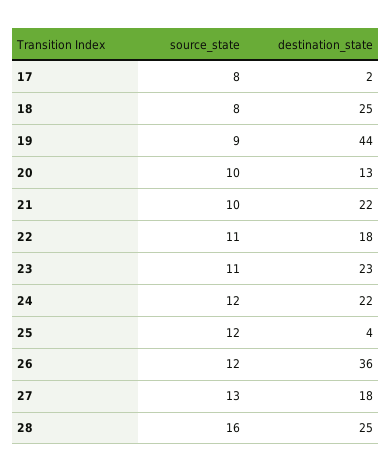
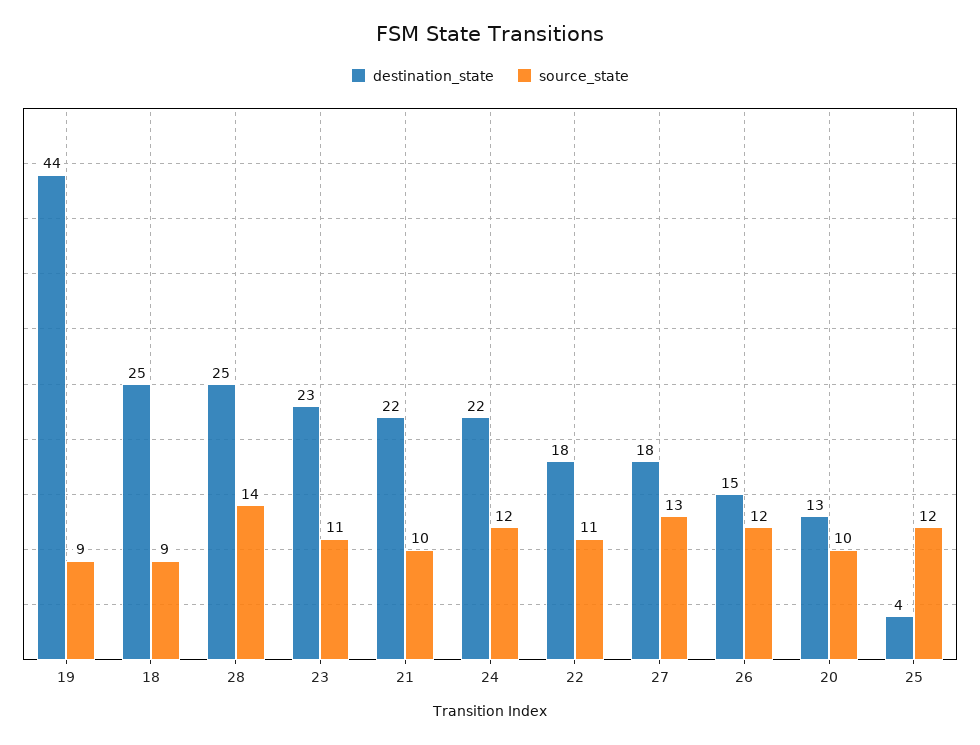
  {
    "source_state": {
-     "17": 8,
-     "18": 8,
+     "18": 9,
      "19": 9,
      "20": 10,
      "21": 10,
      "22": 11,
      "23": 11,
      "24": 12,
      "25": 12,
      "26": 12,
      "27": 13,
-     "28": 16
+     "28": 14
    },
    "destination_state": {
-     "17": 2,
      "18": 25,
      "19": 44,
      "20": 13,
      "21": 22,
      "22": 18,
      "23": 23,
      "24": 22,
      "25": 4,
-     "26": 36,
+     "26": 15,
      "27": 18,
      "28": 25
    }
  }

